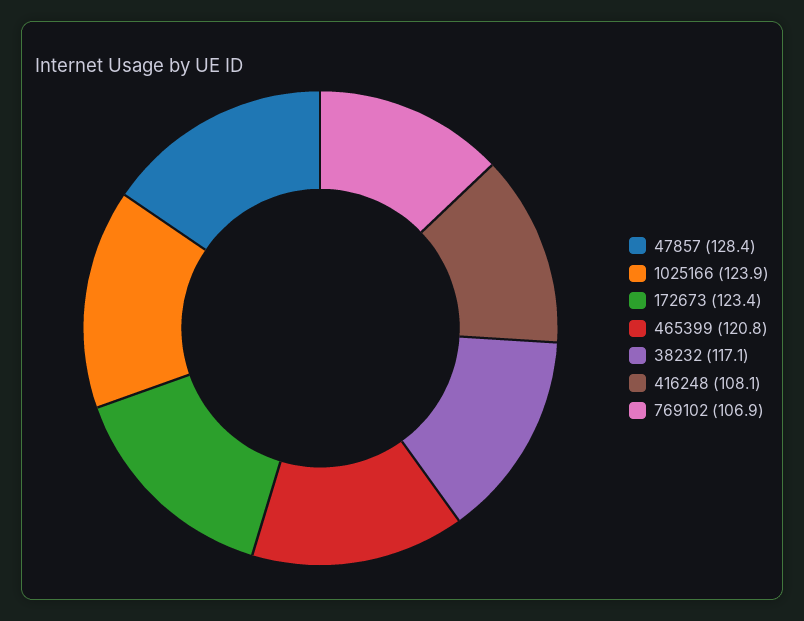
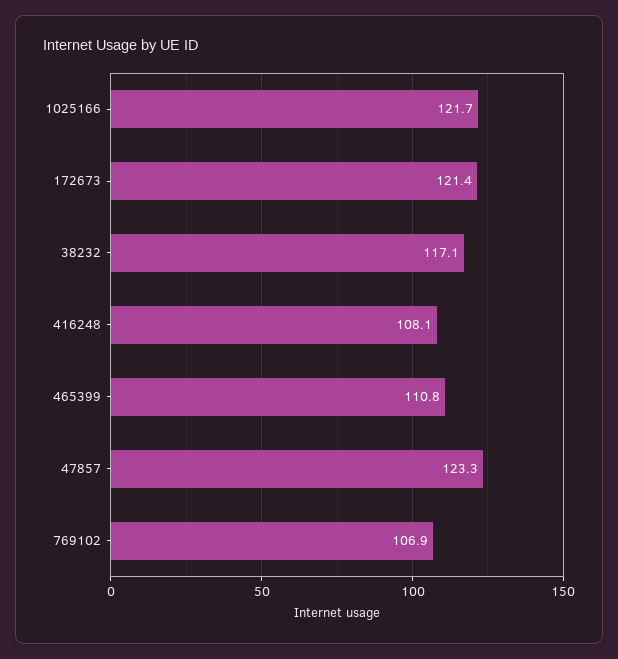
  {
-   "47857": 128.4,
+   "47857": 123.3,
-   "1025166": 123.9,
+   "1025166": 121.7,
-   "172673": 123.4,
+   "172673": 121.4,
-   "465399": 120.8,
+   "465399": 110.8,
    "38232": 117.1,
    "416248": 108.1,
    "769102": 106.9
  }

